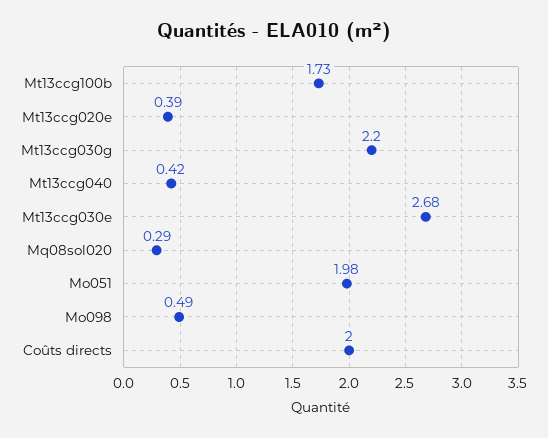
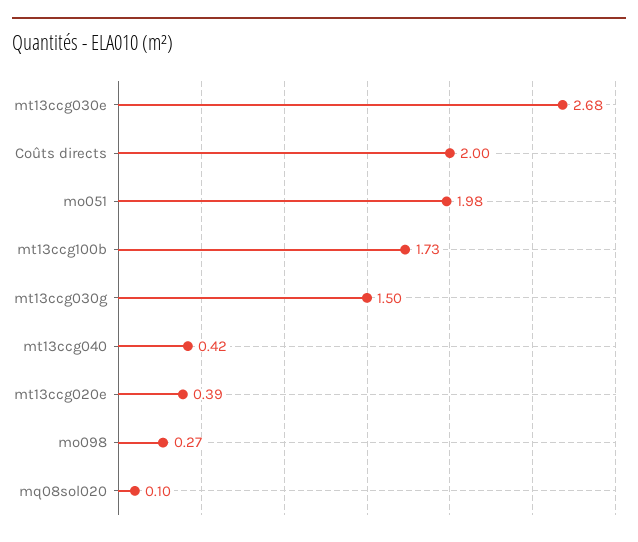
  {
    "Mt13ccg100b": 1.73,
    "Mt13ccg020e": 0.39,
-   "Mt13ccg030g": 2.2,
+   "Mt13ccg030g": 1.5,
    "Mt13ccg040": 0.42,
    "Mt13ccg030e": 2.68,
-   "Mq08sol020": 0.29,
+   "Mq08sol020": 0.1,
    "Mo051": 1.98,
-   "Mo098": 0.49,
+   "Mo098": 0.27,
    "Coûts directs": 2
  }

